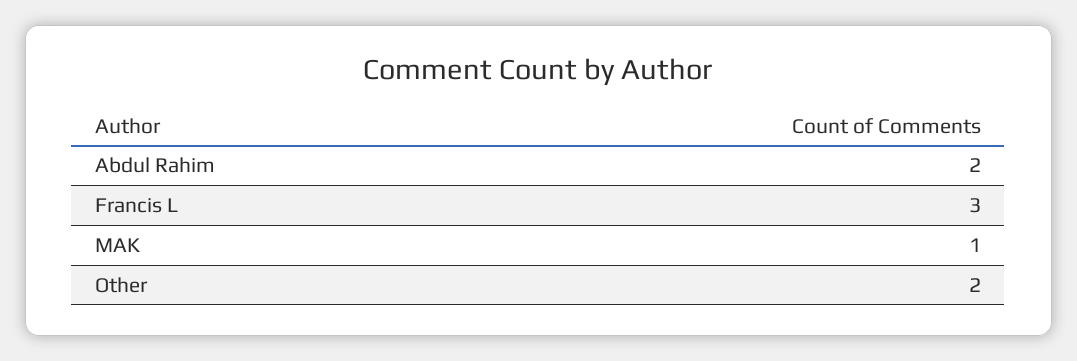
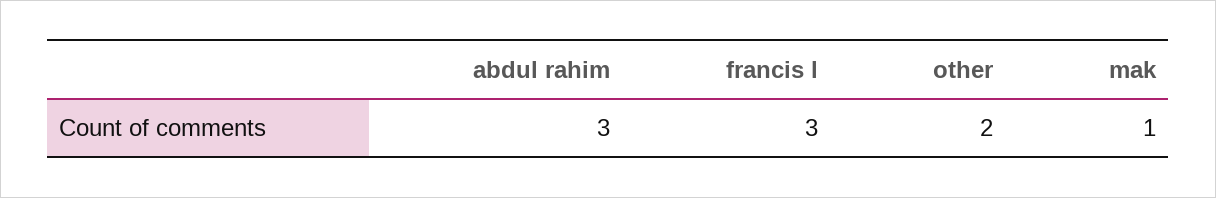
  {
-   "Abdul Rahim": 2,
+   "Abdul Rahim": 3,
    "Francis L": 3,
    "MAK": 1,
    "Other": 2
  }

